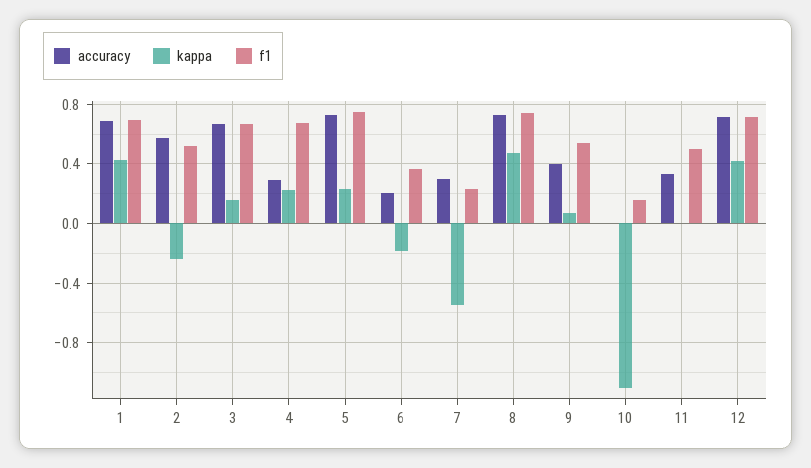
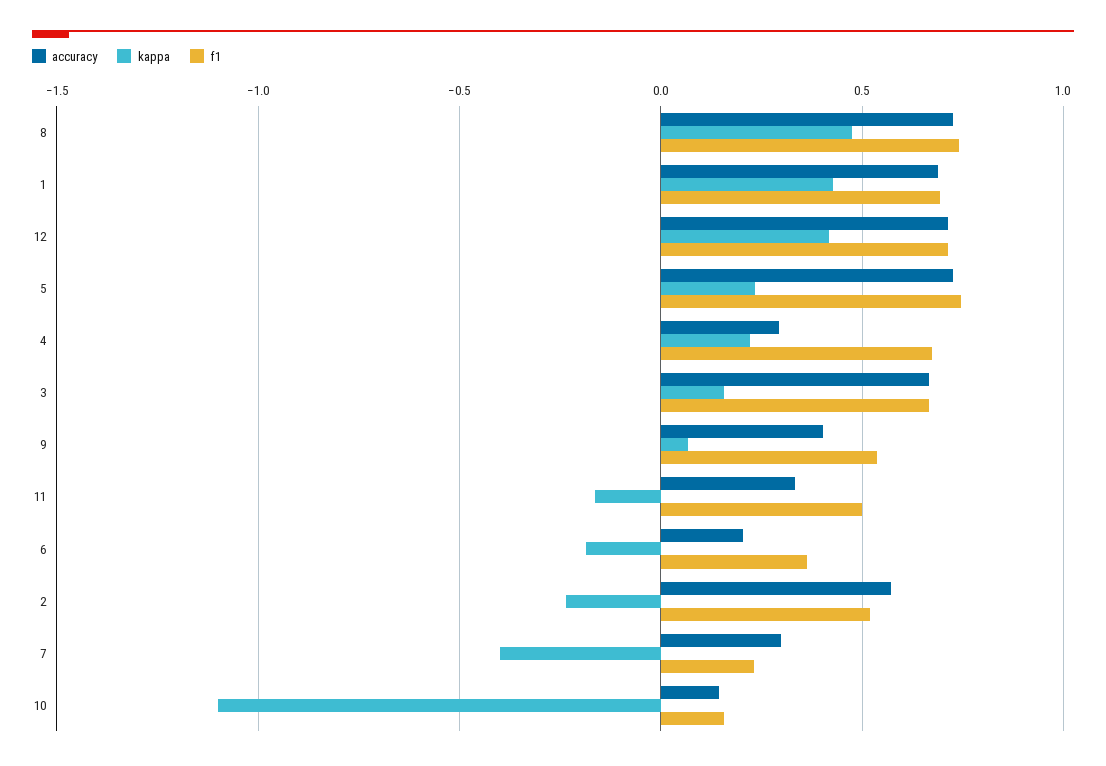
  {
    "accuracy": {
      "1": 0.7,
      "2": 0.55,
      "3": 0.65,
      "4": 0.3,
      "5": 0.75,
      "6": 0.2,
      "7": 0.3,
      "8": 0.75,
      "9": 0.4,
-     "10": 0,
+     "10": 0.15,
      "11": 0.35,
      "12": 0.7
    },
    "kappa": {
      "1": 0.45,
      "2": -0.25,
      "3": 0.15,
      "4": 0.2,
      "5": 0.25,
      "6": -0.2,
-     "7": -0.55,
+     "7": -0.4,
      "8": 0.5,
      "9": 0.05,
      "10": -1.1,
-     "11": 0,
+     "11": -0.15,
      "12": 0.4
    },
    "f1": {
      "1": 0.7,
      "2": 0.5,
      "3": 0.65,
      "4": 0.65,
      "5": 0.75,
      "6": 0.35,
      "7": 0.25,
      "8": 0.75,
      "9": 0.55,
      "10": 0.15,
      "11": 0.5,
      "12": 0.7
    }
  }

